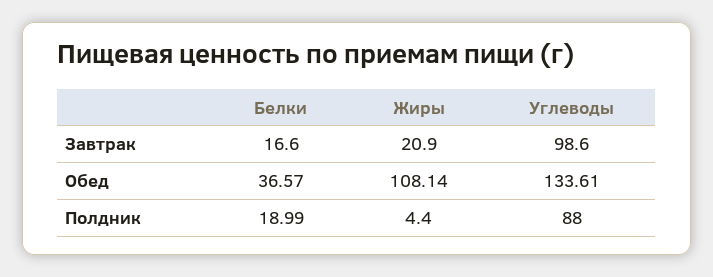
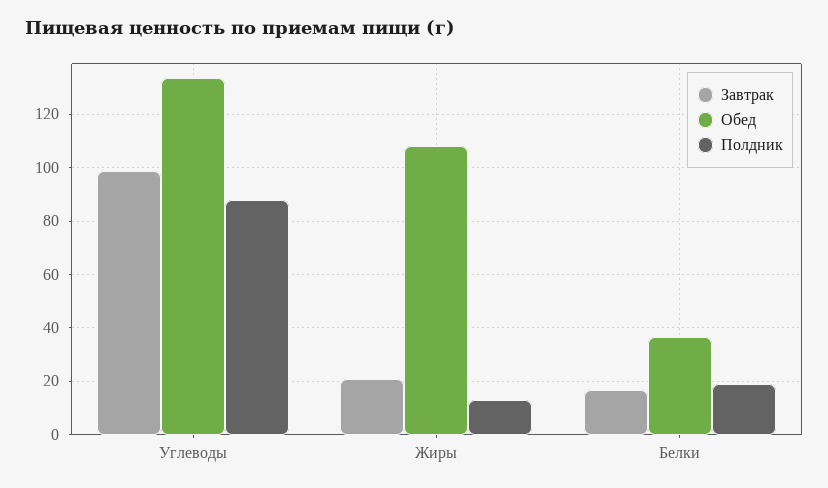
  {
    "Завтрак": {
      "Белки": 16.6,
      "Жиры": 20.9,
      "Углеводы": 98.6
    },
    "Обед": {
      "Белки": 36.57,
      "Жиры": 108.14,
      "Углеводы": 133.61
    },
    "Полдник": {
      "Белки": 18.99,
-     "Жиры": 4.4,
+     "Жиры": 12.5,
      "Углеводы": 88
    }
  }

